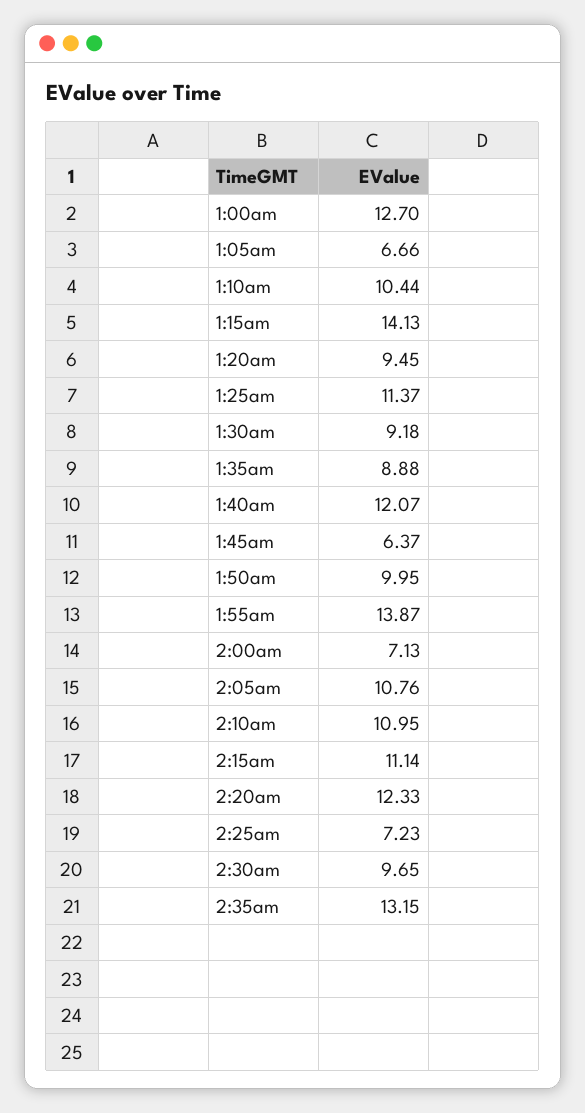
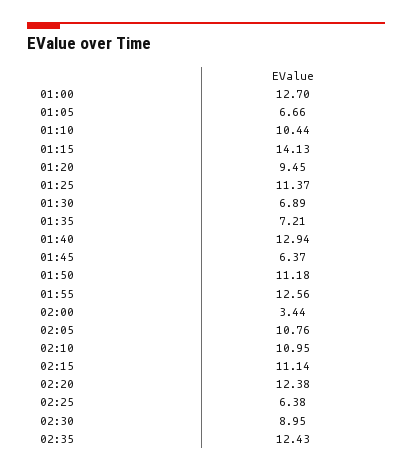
  {
    "1:00am": 12.7,
    "1:05am": 6.66,
    "1:10am": 10.44,
    "1:15am": 14.13,
    "1:20am": 9.45,
    "1:25am": 11.37,
-   "1:30am": 9.18,
+   "1:30am": 6.89,
-   "1:35am": 8.88,
+   "1:35am": 7.21,
-   "1:40am": 12.07,
+   "1:40am": 12.94,
    "1:45am": 6.37,
-   "1:50am": 9.95,
+   "1:50am": 11.18,
-   "1:55am": 13.87,
+   "1:55am": 12.56,
-   "2:00am": 7.13,
+   "2:00am": 3.44,
    "2:05am": 10.76,
    "2:10am": 10.95,
    "2:15am": 11.14,
-   "2:20am": 12.33,
+   "2:20am": 12.38,
-   "2:25am": 7.23,
+   "2:25am": 6.38,
-   "2:30am": 9.65,
+   "2:30am": 8.95,
-   "2:35am": 13.15
+   "2:35am": 12.43
  }

